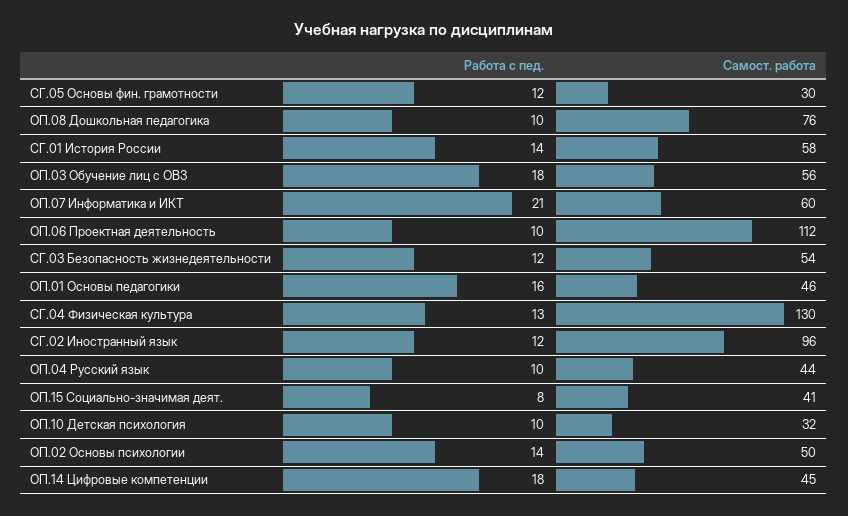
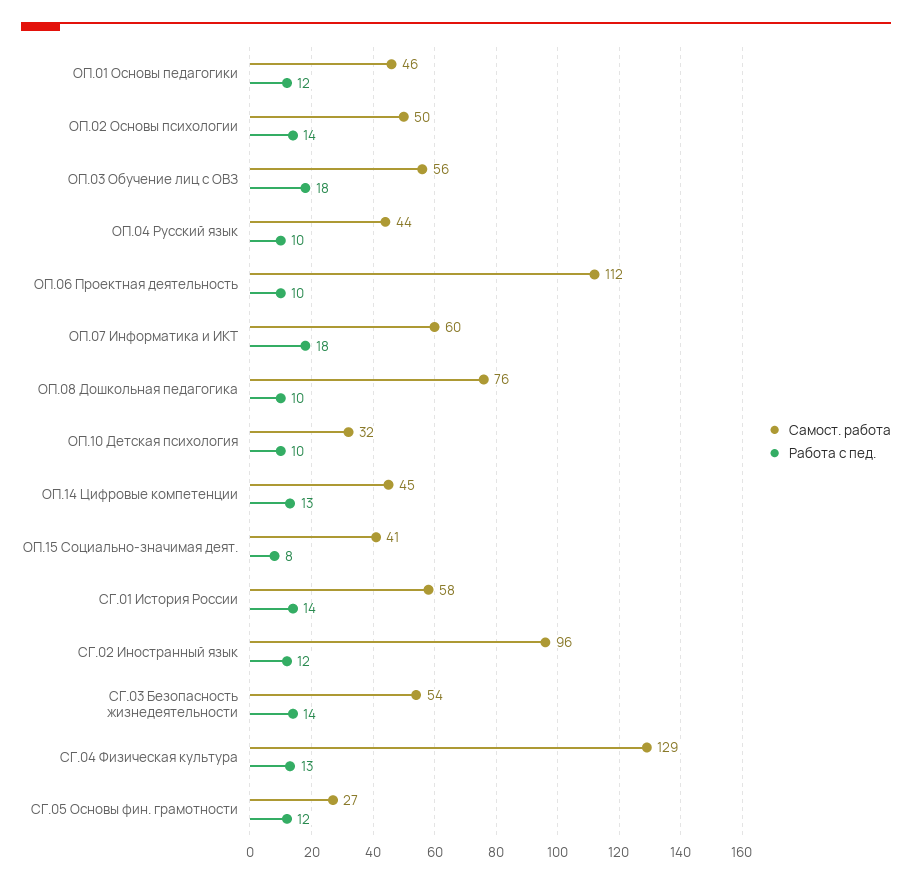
  {
    "Работа с пед.": {
      "СГ.05 Основы фин. грамотности": 12,
      "ОП.08 Дошкольная педагогика": 10,
      "СГ.01 История России": 14,
      "ОП.03 Обучение лиц с ОВЗ": 18,
-     "ОП.07 Информатика и ИКТ": 21,
+     "ОП.07 Информатика и ИКТ": 18,
      "ОП.06 Проектная деятельность": 10,
-     "СГ.03 Безопасность жизнедеятельности": 12,
+     "СГ.03 Безопасность жизнедеятельности": 14,
-     "ОП.01 Основы педагогики": 16,
+     "ОП.01 Основы педагогики": 12,
      "СГ.04 Физическая культура": 13,
      "СГ.02 Иностранный язык": 12,
      "ОП.04 Русский язык": 10,
      "ОП.15 Социально-значимая деят.": 8,
      "ОП.10 Детская психология": 10,
      "ОП.02 Основы психологии": 14,
-     "ОП.14 Цифровые компетенции": 18
+     "ОП.14 Цифровые компетенции": 13
    },
    "Самост. работа": {
-     "СГ.05 Основы фин. грамотности": 30,
+     "СГ.05 Основы фин. грамотности": 27,
      "ОП.08 Дошкольная педагогика": 76,
      "СГ.01 История России": 58,
      "ОП.03 Обучение лиц с ОВЗ": 56,
      "ОП.07 Информатика и ИКТ": 60,
      "ОП.06 Проектная деятельность": 112,
      "СГ.03 Безопасность жизнедеятельности": 54,
      "ОП.01 Основы педагогики": 46,
-     "СГ.04 Физическая культура": 130,
+     "СГ.04 Физическая культура": 129,
      "СГ.02 Иностранный язык": 96,
      "ОП.04 Русский язык": 44,
      "ОП.15 Социально-значимая деят.": 41,
      "ОП.10 Детская психология": 32,
      "ОП.02 Основы психологии": 50,
      "ОП.14 Цифровые компетенции": 45
    }
  }

